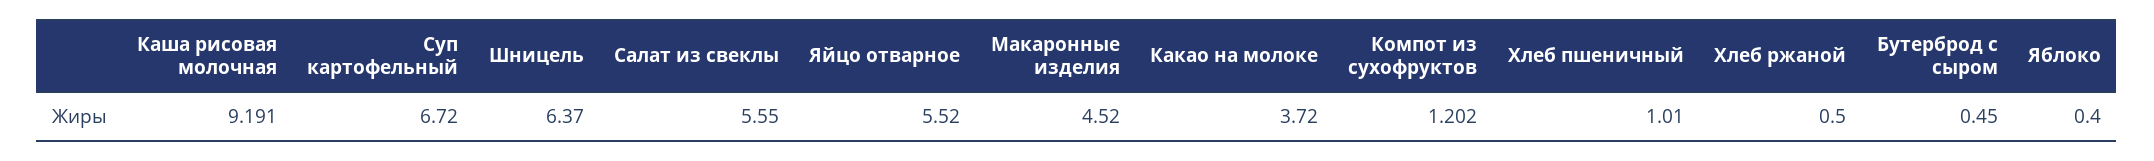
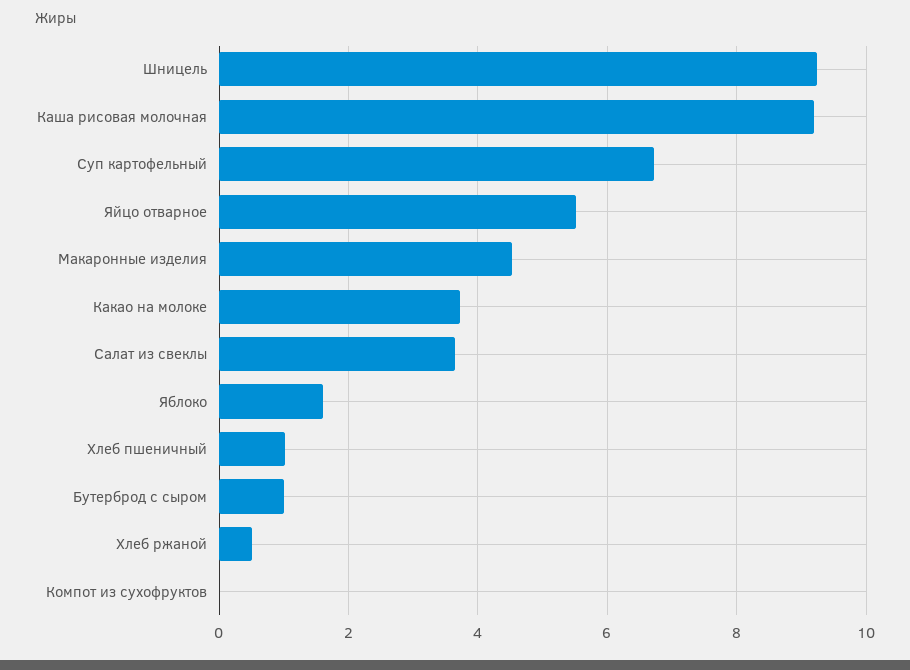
  {
    "Каша рисовая молочная": 9.191,
    "Суп картофельный": 6.72,
-   "Шницель": 6.37,
+   "Шницель": 9.2,
-   "Салат из свеклы": 5.55,
+   "Салат из свеклы": 3.6,
    "Яйцо отварное": 5.52,
    "Макаронные изделия": 4.52,
    "Какао на молоке": 3.72,
-   "Компот из сухофруктов": 1.202,
+   "Компот из сухофруктов": 0,
    "Хлеб пшеничный": 1.01,
    "Хлеб ржаной": 0.5,
-   "Бутерброд с сыром": 0.45,
+   "Бутерброд с сыром": 1,
-   "Яблоко": 0.4
+   "Яблоко": 1.6
  }

